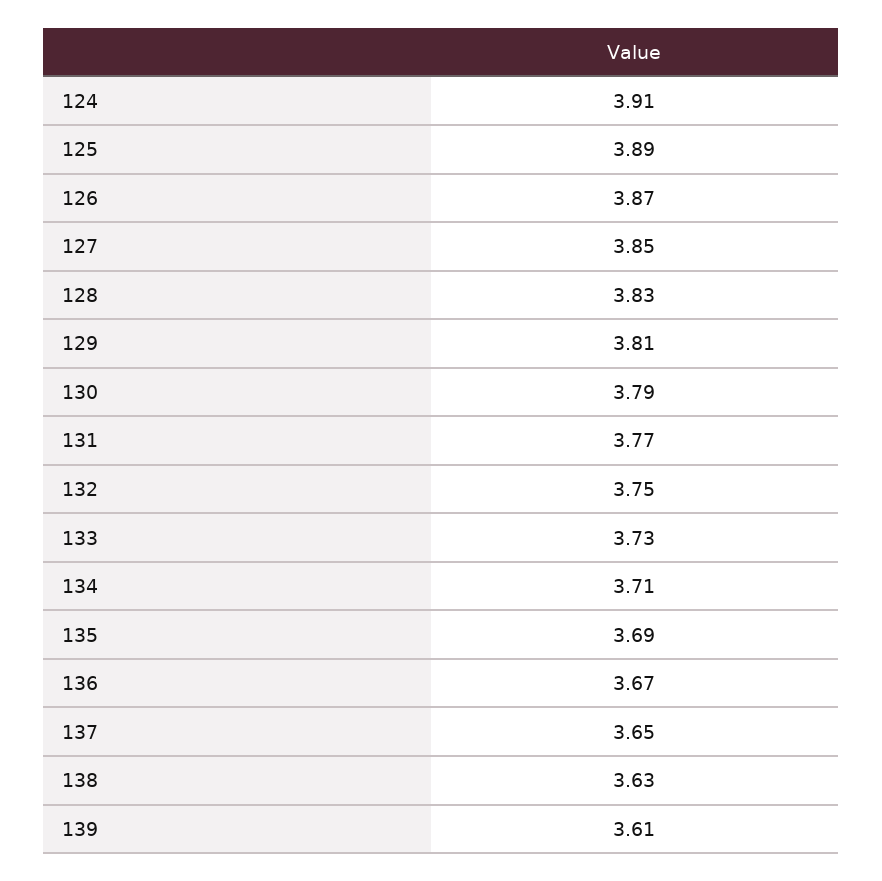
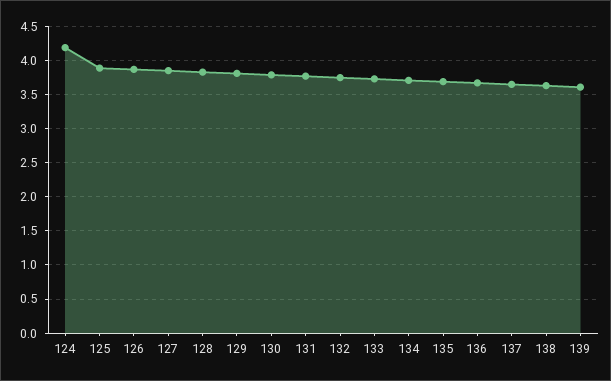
  {
-   "124": 3.91,
+   "124": 4.2,
    "125": 3.89,
    "126": 3.87,
    "127": 3.85,
    "128": 3.83,
    "129": 3.81,
    "130": 3.79,
    "131": 3.77,
    "132": 3.75,
    "133": 3.73,
    "134": 3.71,
    "135": 3.69,
    "136": 3.67,
    "137": 3.65,
    "138": 3.63,
    "139": 3.61
  }

